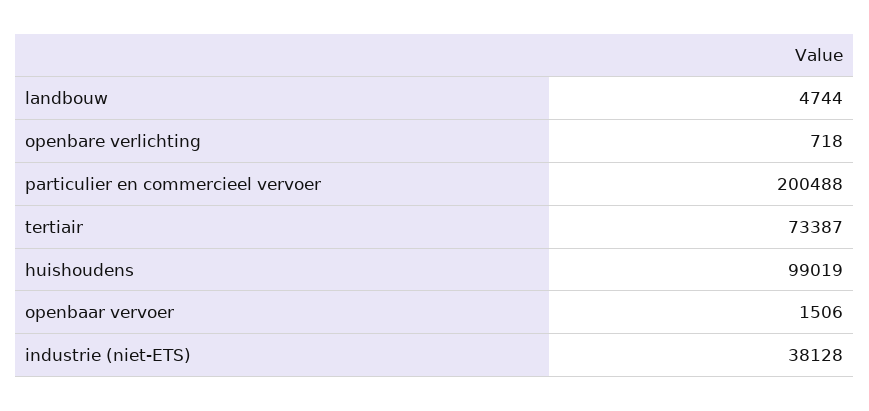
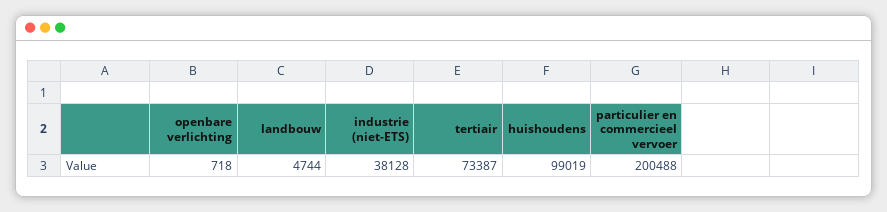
  {
    "landbouw": 4744,
    "openbare verlichting": 718,
    "particulier en commercieel vervoer": 200488,
    "tertiair": 73387,
    "huishoudens": 99019,
-   "openbaar vervoer": 1506,
    "industrie (niet-ETS)": 38128
  }

